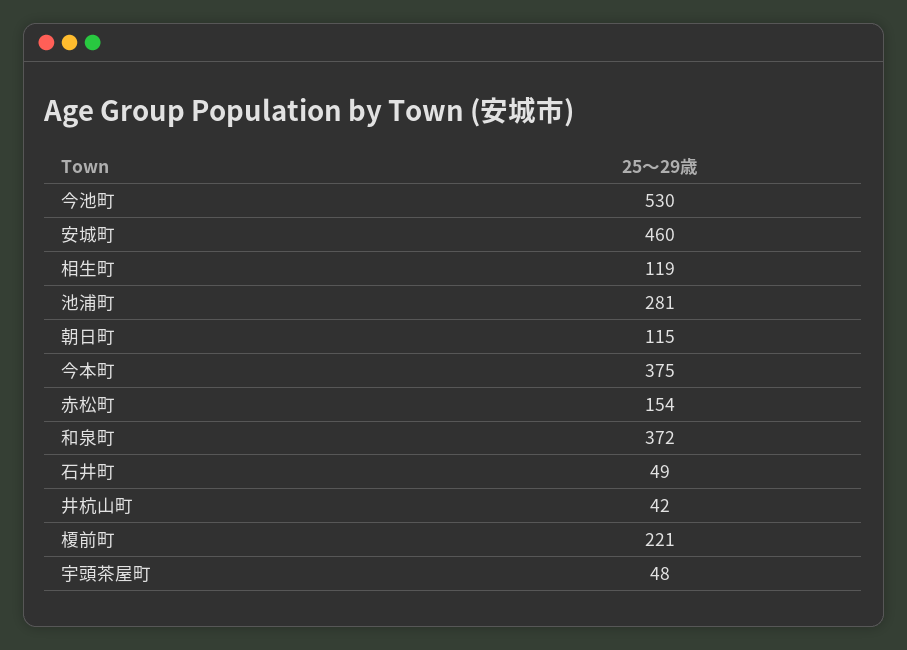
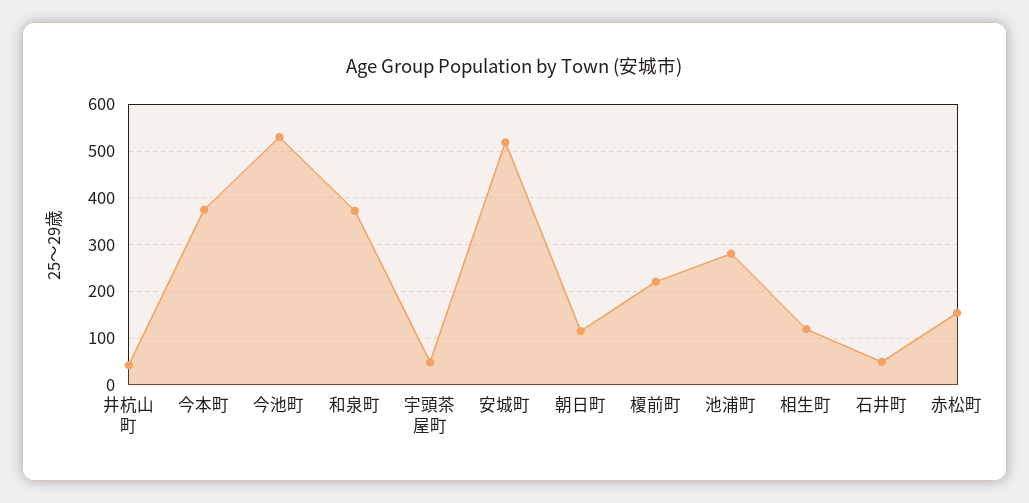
  {
    "今池町": 530,
-   "安城町": 460,
+   "安城町": 520,
    "相生町": 119,
    "池浦町": 281,
    "朝日町": 115,
    "今本町": 375,
    "赤松町": 154,
    "和泉町": 372,
    "石井町": 49,
    "井杭山町": 42,
    "榎前町": 221,
    "宇頭茶屋町": 48
  }

